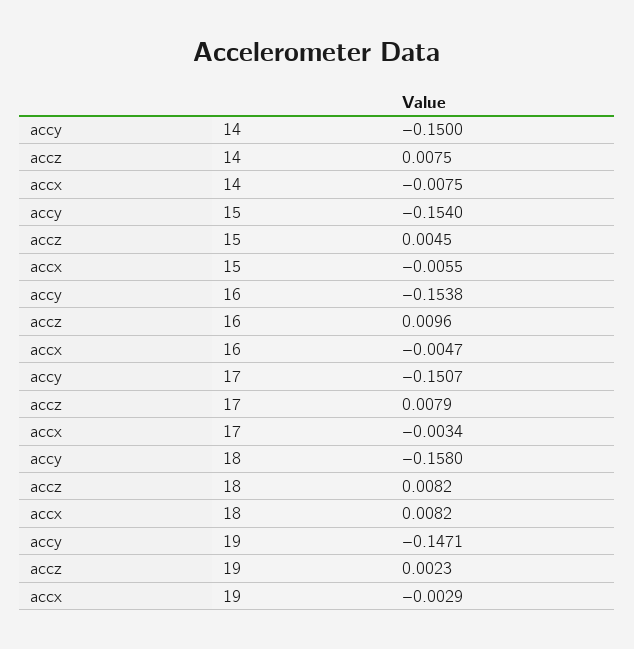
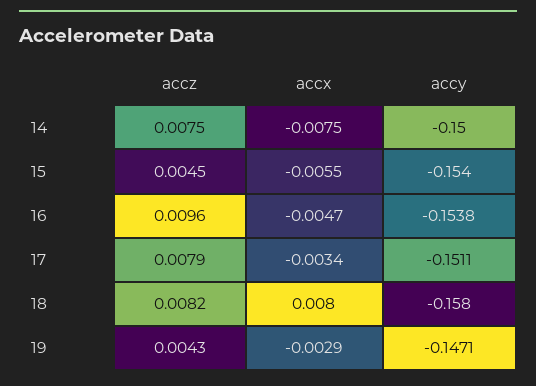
  {
    "accy": {
      "14": -0.15,
      "15": -0.154,
      "16": -0.1538,
-     "17": -0.1507,
+     "17": -0.1511,
      "18": -0.158,
      "19": -0.1471
    },
    "accz": {
      "14": 0.0075,
      "15": 0.0045,
      "16": 0.0096,
      "17": 0.0079,
      "18": 0.0082,
-     "19": 0.0023
+     "19": 0.0043
    },
    "accx": {
      "14": -0.0075,
      "15": -0.0055,
      "16": -0.0047,
      "17": -0.0034,
-     "18": 0.0082,
+     "18": 0.008,
      "19": -0.0029
    }
  }

